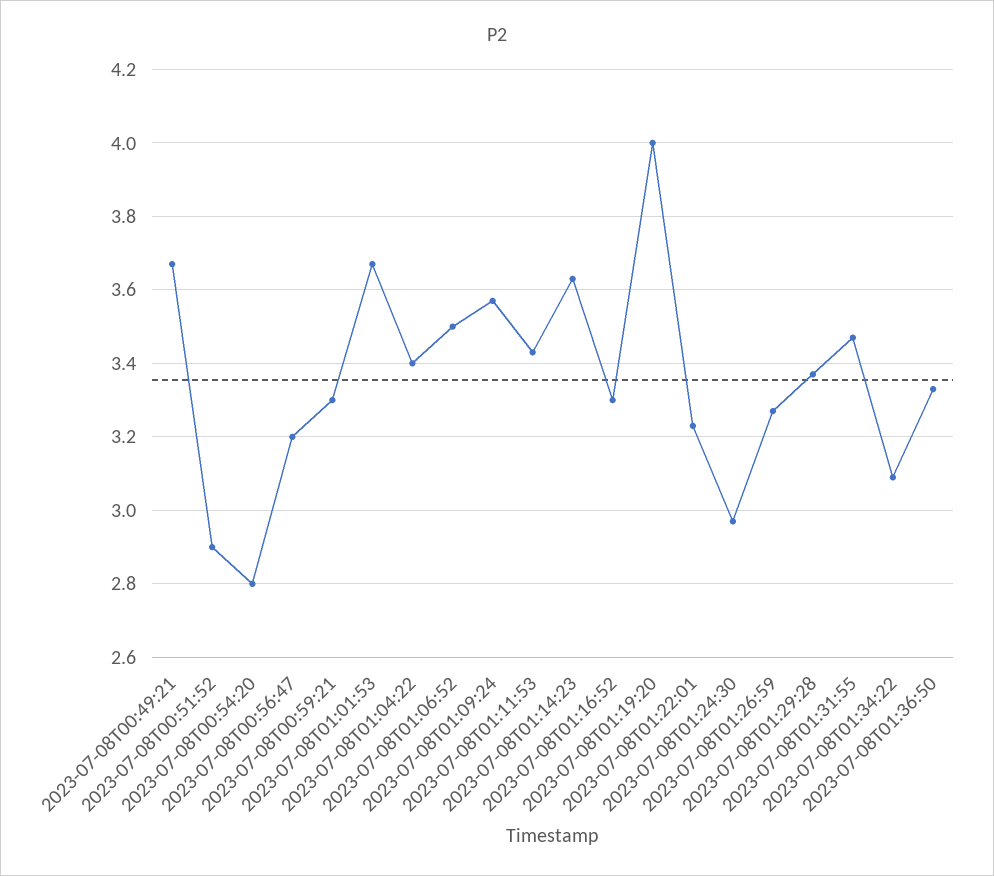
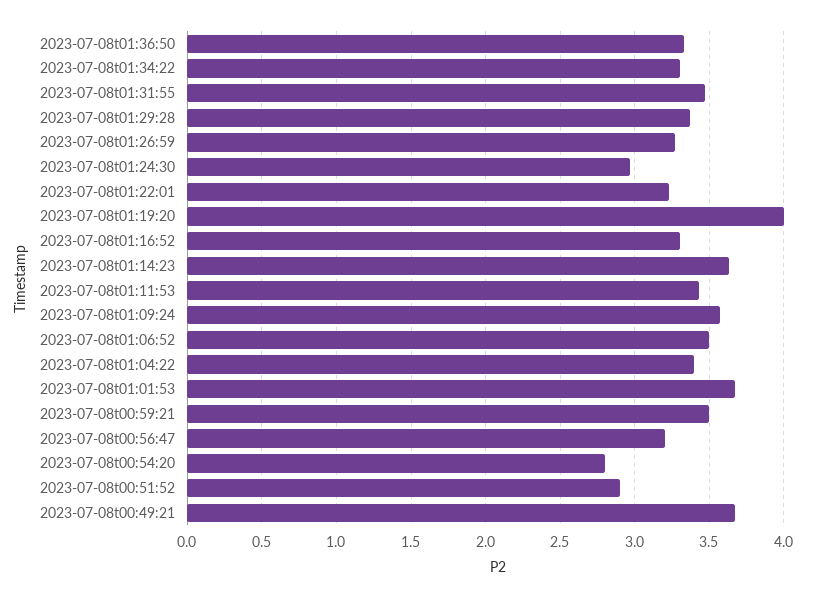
  {
    "2023-07-08T00:49:21": 3.65,
    "2023-07-08T00:51:52": 2.9,
    "2023-07-08T00:54:20": 2.8,
    "2023-07-08T00:56:47": 3.2,
-   "2023-07-08T00:59:21": 3.3,
+   "2023-07-08T00:59:21": 3.5,
    "2023-07-08T01:01:53": 3.65,
    "2023-07-08T01:04:22": 3.4,
    "2023-07-08T01:06:52": 3.5,
    "2023-07-08T01:09:24": 3.55,
    "2023-07-08T01:11:53": 3.45,
    "2023-07-08T01:14:23": 3.65,
    "2023-07-08T01:16:52": 3.3,
    "2023-07-08T01:19:20": 4,
    "2023-07-08T01:22:01": 3.25,
    "2023-07-08T01:24:30": 2.95,
    "2023-07-08T01:26:59": 3.25,
    "2023-07-08T01:29:28": 3.35,
    "2023-07-08T01:31:55": 3.45,
-   "2023-07-08T01:34:22": 3.1,
+   "2023-07-08T01:34:22": 3.3,
    "2023-07-08T01:36:50": 3.35
  }

